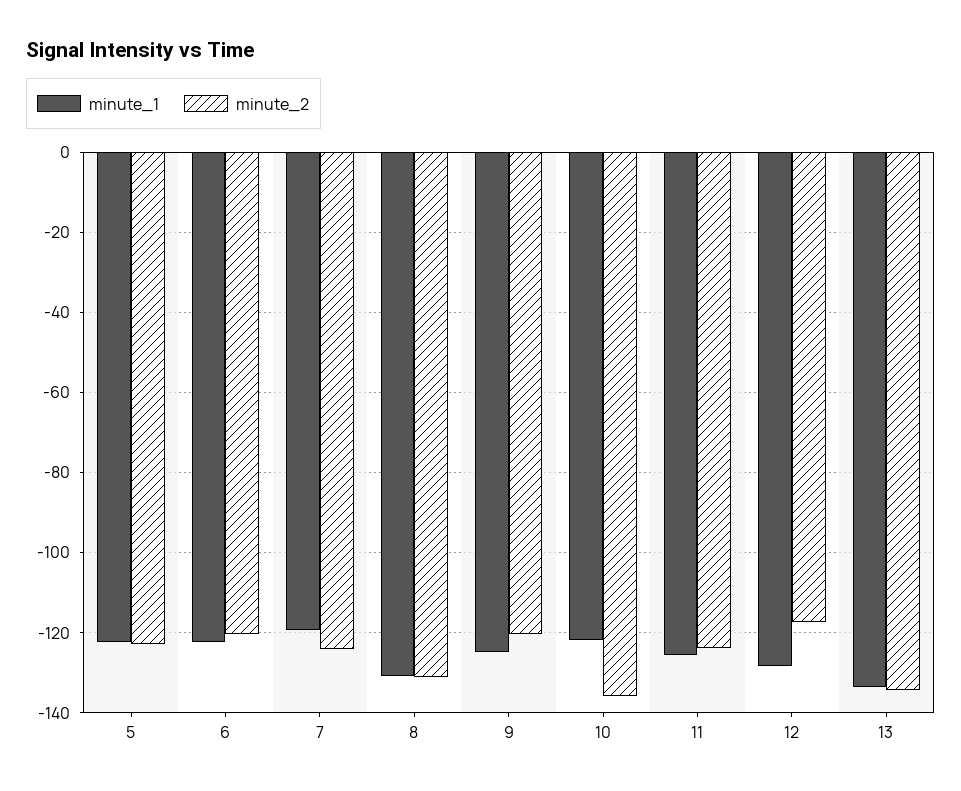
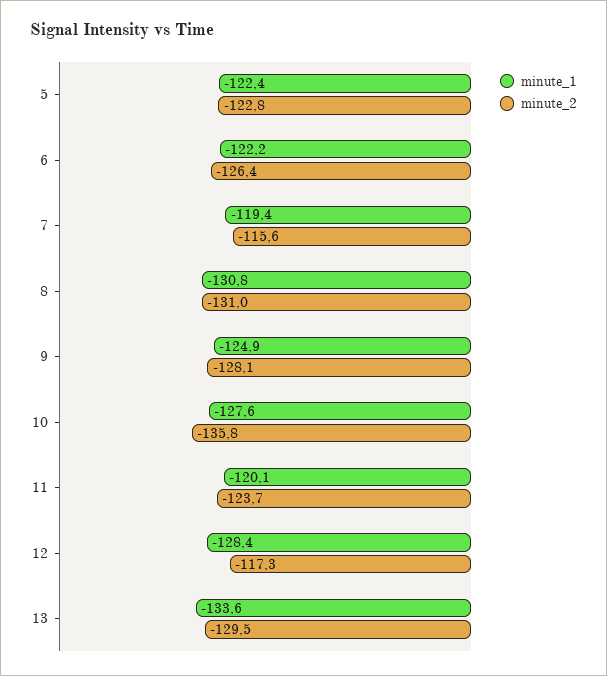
  {
    "minute_1": {
      "5": -122.4,
      "6": -122.2,
      "7": -119.4,
      "8": -130.8,
      "9": -124.9,
-     "10": -122,
+     "10": -127.6,
-     "11": -126,
+     "11": -120.1,
      "12": -128.4,
      "13": -133.6
    },
    "minute_2": {
      "5": -122.8,
-     "6": -120,
+     "6": -126.4,
-     "7": -124,
+     "7": -115.6,
      "8": -131,
-     "9": -120,
+     "9": -128.1,
      "10": -135.8,
      "11": -123.7,
      "12": -117.3,
-     "13": -134
+     "13": -129.5
    }
  }

